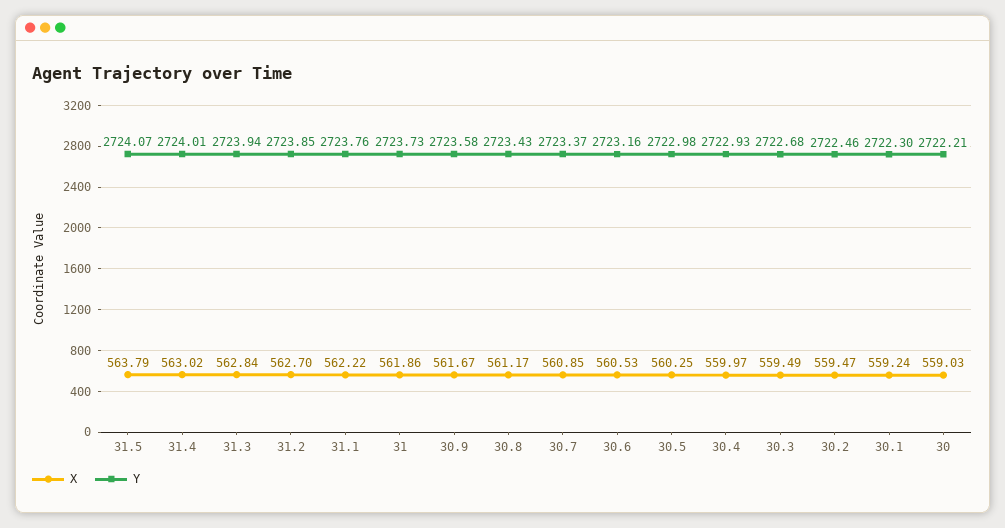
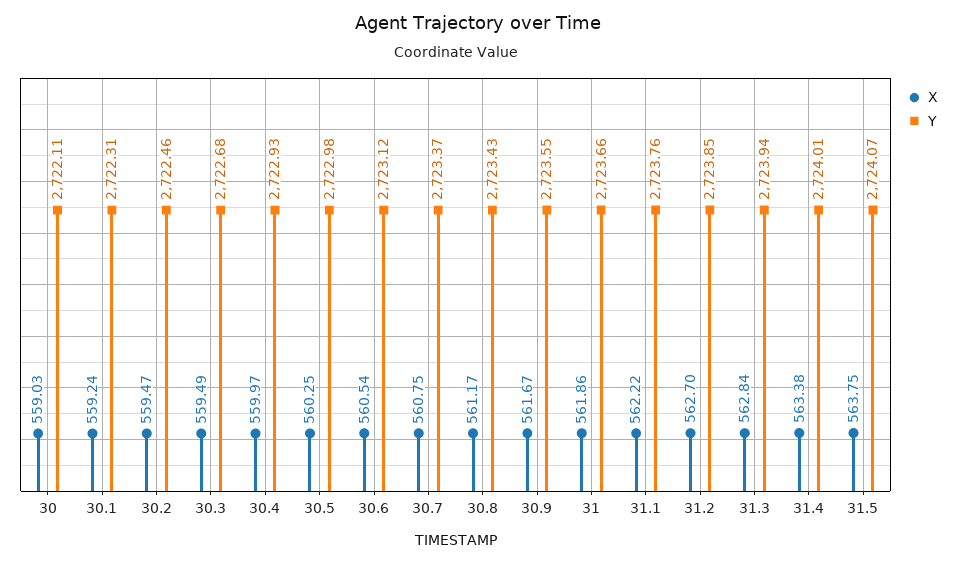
  {
    "X": {
-     "31.5": 563.79,
+     "31.5": 563.75,
-     "31.4": 563.02,
+     "31.4": 563.38,
      "31.3": 562.84,
      "31.2": 562.7,
      "31.1": 562.22,
      "31": 561.86,
      "30.9": 561.67,
      "30.8": 561.17,
-     "30.7": 560.85,
+     "30.7": 560.75,
-     "30.6": 560.53,
+     "30.6": 560.54,
      "30.5": 560.25,
      "30.4": 559.97,
      "30.3": 559.49,
      "30.2": 559.47,
      "30.1": 559.24,
      "30": 559.03
    },
    "Y": {
      "31.5": 2724.07,
      "31.4": 2724.01,
      "31.3": 2723.94,
      "31.2": 2723.85,
      "31.1": 2723.76,
-     "31": 2723.73,
+     "31": 2723.66,
-     "30.9": 2723.58,
+     "30.9": 2723.55,
      "30.8": 2723.43,
      "30.7": 2723.37,
-     "30.6": 2723.16,
+     "30.6": 2723.12,
      "30.5": 2722.98,
      "30.4": 2722.93,
      "30.3": 2722.68,
      "30.2": 2722.46,
-     "30.1": 2722.3,
+     "30.1": 2722.31,
-     "30": 2722.21
+     "30": 2722.11
    }
  }

